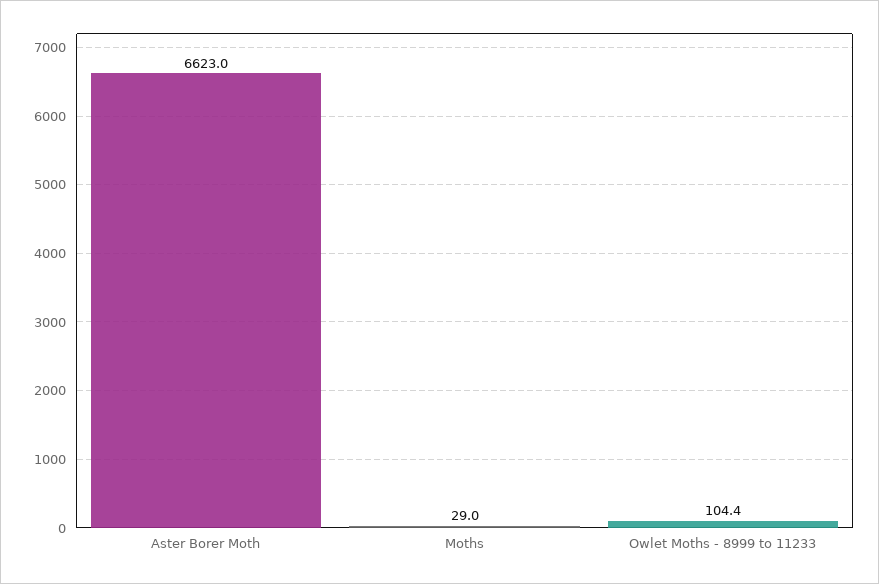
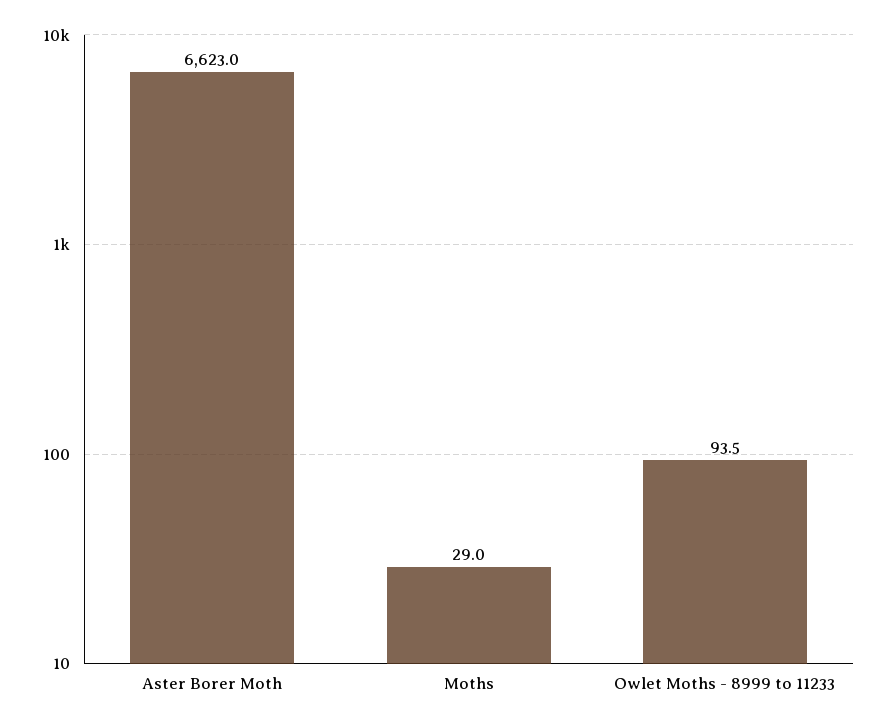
  {
    "Aster Borer Moth": 6623,
    "Moths": 29,
-   "Owlet Moths - 8999 to 11233": 104.4
+   "Owlet Moths - 8999 to 11233": 93.5
  }

